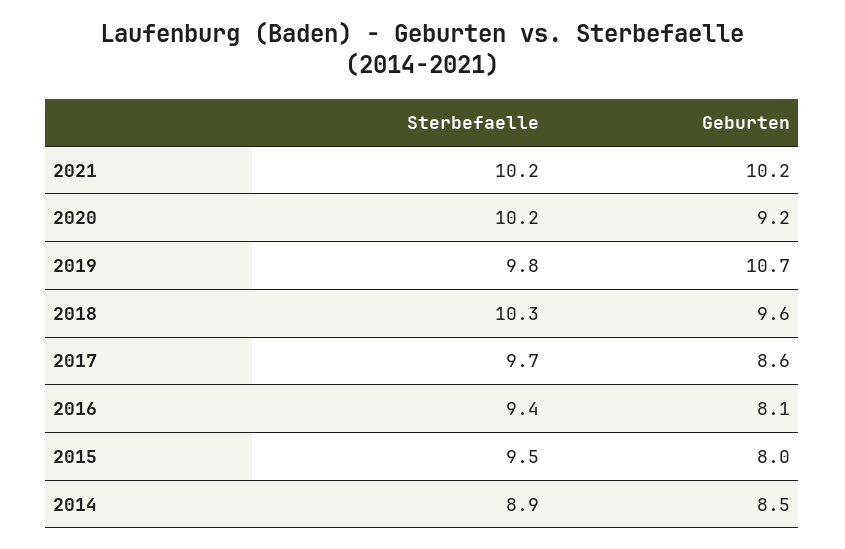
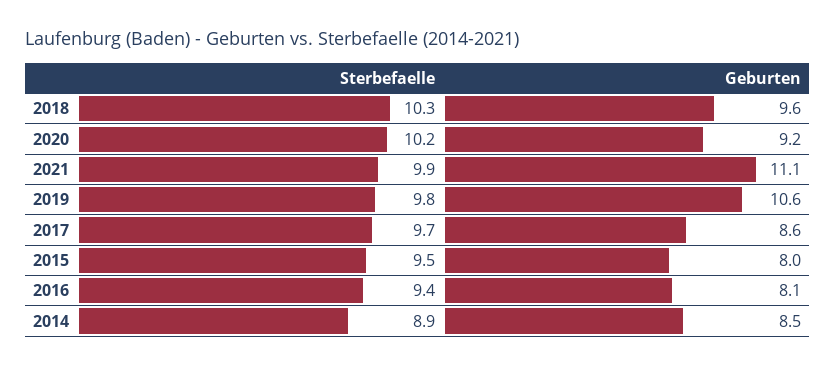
  {
    "Sterbefaelle": {
-     "2021": 10.2,
+     "2021": 9.9,
      "2020": 10.2,
      "2019": 9.8,
      "2018": 10.3,
      "2017": 9.7,
      "2016": 9.4,
      "2015": 9.5,
      "2014": 8.9
    },
    "Geburten": {
-     "2021": 10.2,
+     "2021": 11.1,
      "2020": 9.2,
-     "2019": 10.7,
+     "2019": 10.6,
      "2018": 9.6,
      "2017": 8.6,
      "2016": 8.1,
      "2015": 8,
      "2014": 8.5
    }
  }

